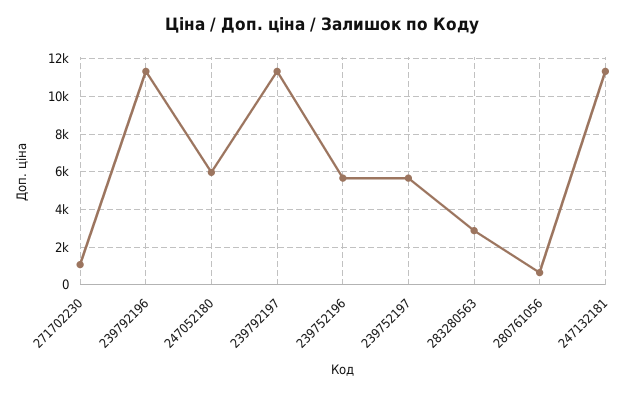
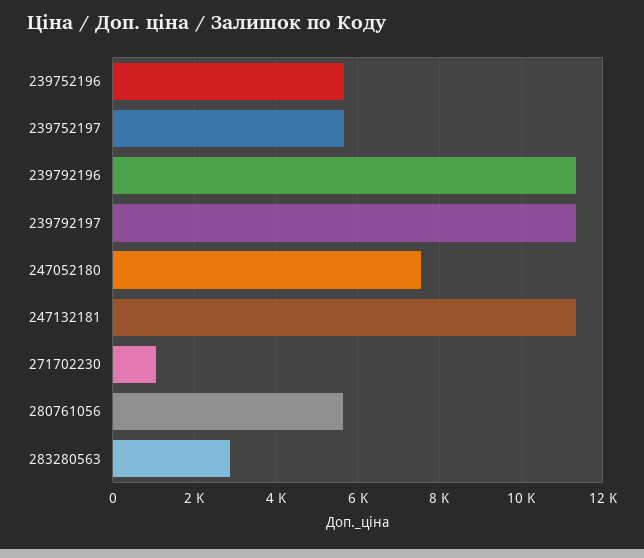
  {
    "271702230": 1000,
    "239792196": 11400,
-   "247052180": 6000,
+   "247052180": 7600,
    "239792197": 11400,
    "239752196": 5600,
    "239752197": 5600,
    "283280563": 2800,
-   "280761056": 500,
+   "280761056": 5600,
    "247132181": 11400
  }

